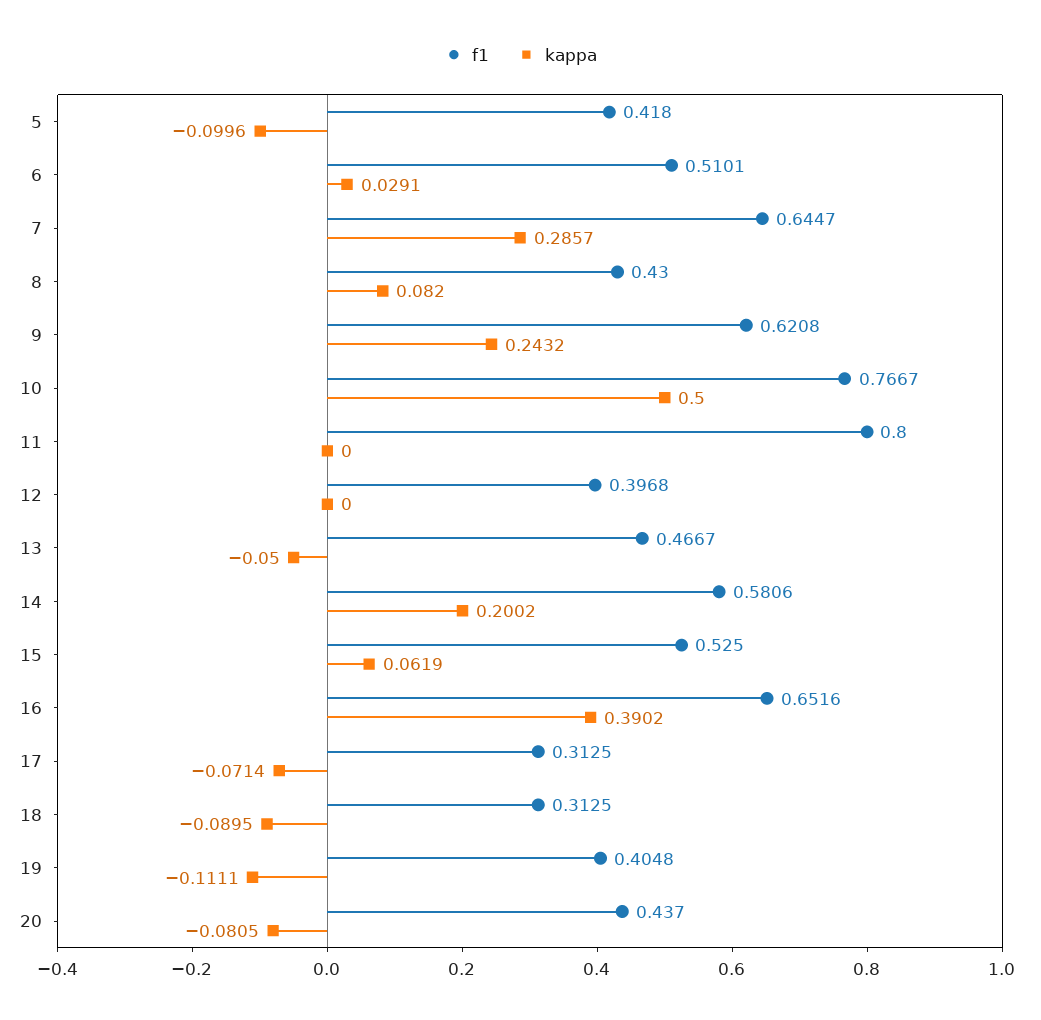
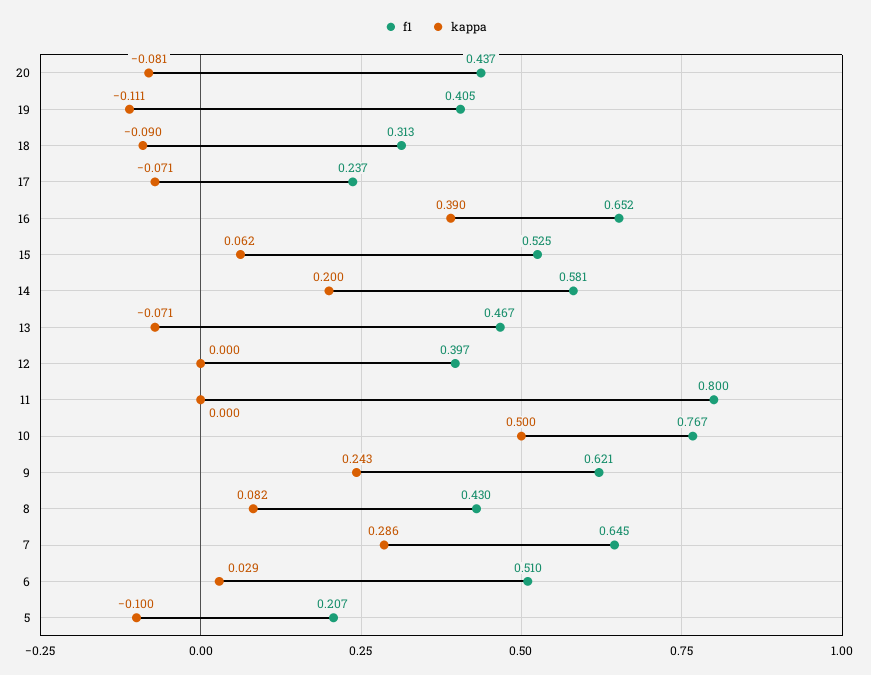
  {
    "f1": {
-     "5": 0.418,
+     "5": 0.207,
      "6": 0.5101,
      "7": 0.6447,
      "8": 0.43,
      "9": 0.6208,
      "10": 0.7667,
      "11": 0.8,
      "12": 0.3968,
      "13": 0.4667,
      "14": 0.5806,
      "15": 0.525,
      "16": 0.6516,
-     "17": 0.3125,
+     "17": 0.237,
      "18": 0.3125,
      "19": 0.4048,
      "20": 0.437
    },
    "kappa": {
      "5": -0.0996,
      "6": 0.0291,
      "7": 0.2857,
      "8": 0.082,
      "9": 0.2432,
      "10": 0.5,
      "11": 0,
      "12": 0,
-     "13": -0.05,
+     "13": -0.071,
      "14": 0.2002,
      "15": 0.0619,
      "16": 0.3902,
      "17": -0.0714,
      "18": -0.0895,
      "19": -0.1111,
      "20": -0.0805
    }
  }

